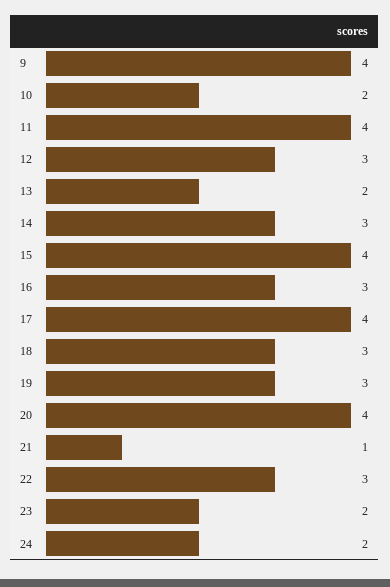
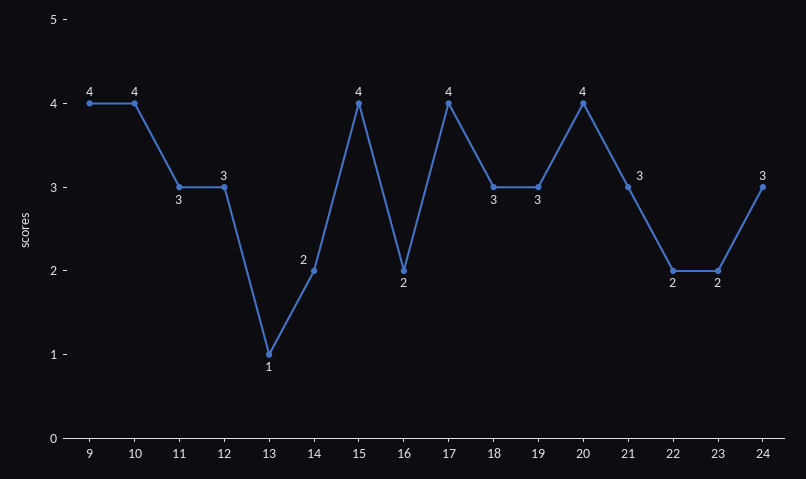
  {
    "9": 4,
-   "10": 2,
+   "10": 4,
-   "11": 4,
+   "11": 3,
    "12": 3,
-   "13": 2,
+   "13": 1,
-   "14": 3,
+   "14": 2,
    "15": 4,
-   "16": 3,
+   "16": 2,
    "17": 4,
    "18": 3,
    "19": 3,
    "20": 4,
-   "21": 1,
+   "21": 3,
-   "22": 3,
+   "22": 2,
    "23": 2,
-   "24": 2
+   "24": 3
  }

